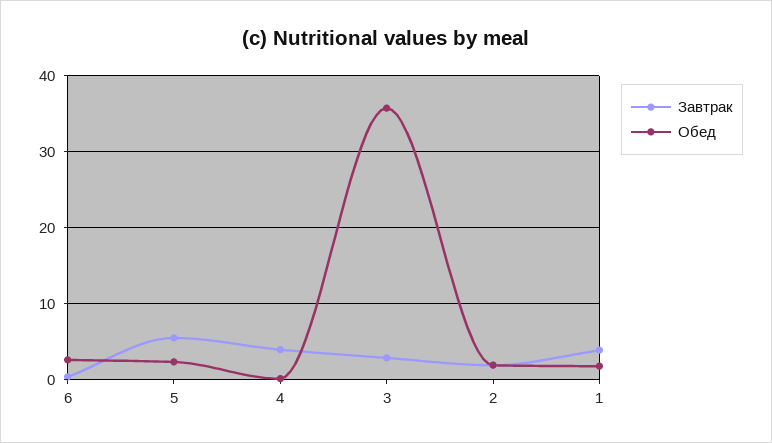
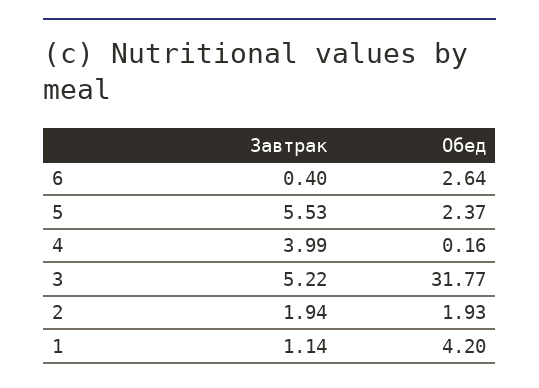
  {
    "Завтрак": {
      "6": 0.4,
      "5": 5.53,
      "4": 3.99,
-     "3": 3,
+     "3": 5.22,
      "2": 1.94,
-     "1": 4
+     "1": 1.14
    },
    "Обед": {
      "6": 2.64,
      "5": 2.37,
      "4": 0.16,
-     "3": 36,
+     "3": 31.77,
      "2": 1.93,
-     "1": 2
+     "1": 4.2
    }
  }

